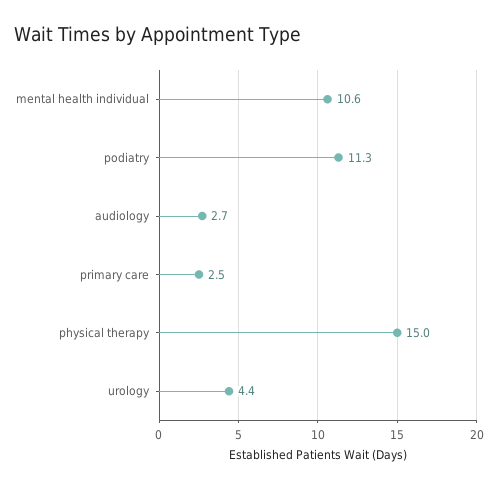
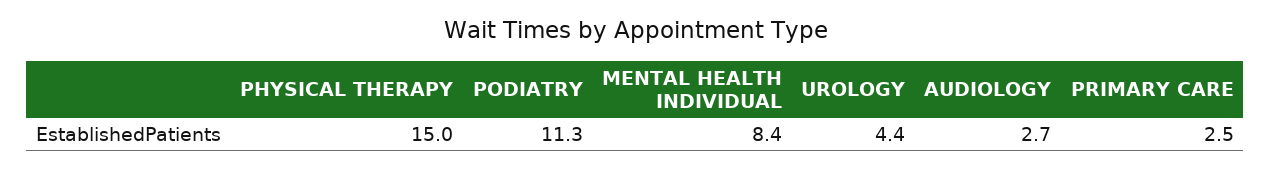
  {
-   "mental health individual": 10.6,
+   "mental health individual": 8.4,
    "podiatry": 11.3,
    "audiology": 2.7,
    "primary care": 2.5,
    "physical therapy": 15,
    "urology": 4.4
  }

